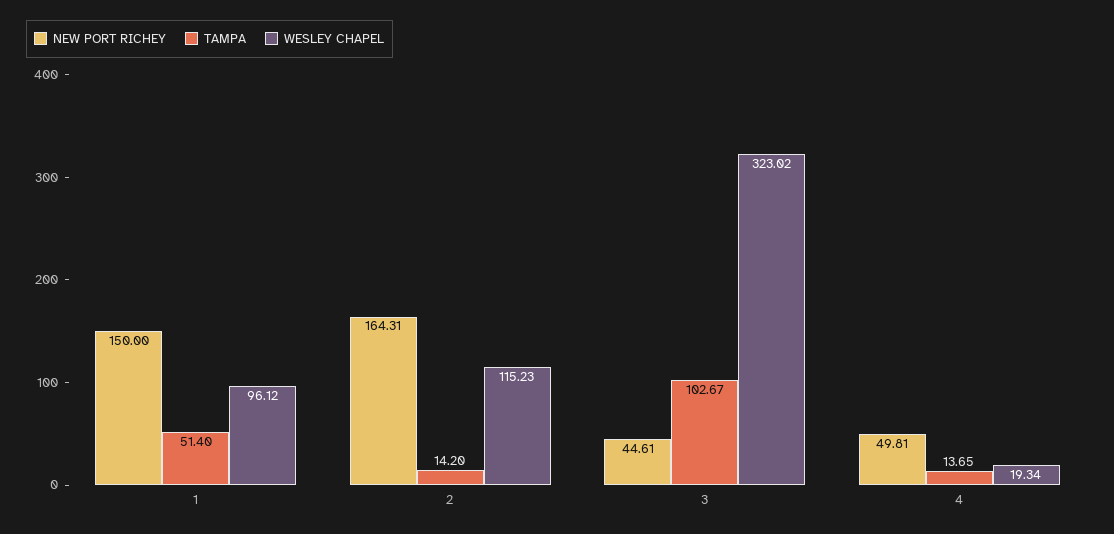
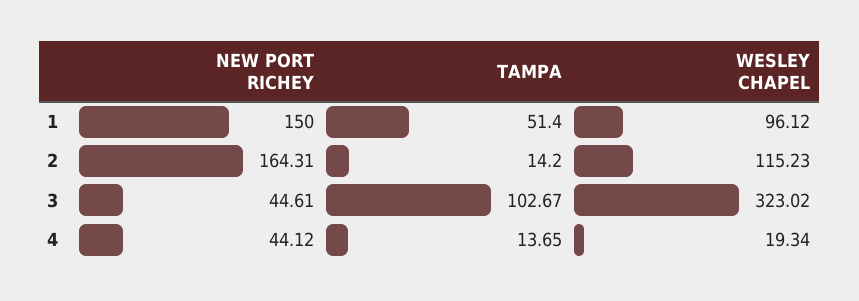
  {
    "NEW PORT RICHEY": {
      "1": 150,
      "2": 164.31,
      "3": 44.61,
-     "4": 49.81
+     "4": 44.12
    },
    "TAMPA": {
      "1": 51.4,
      "2": 14.2,
      "3": 102.67,
      "4": 13.65
    },
    "WESLEY CHAPEL": {
      "1": 96.12,
      "2": 115.23,
      "3": 323.02,
      "4": 19.34
    }
  }

